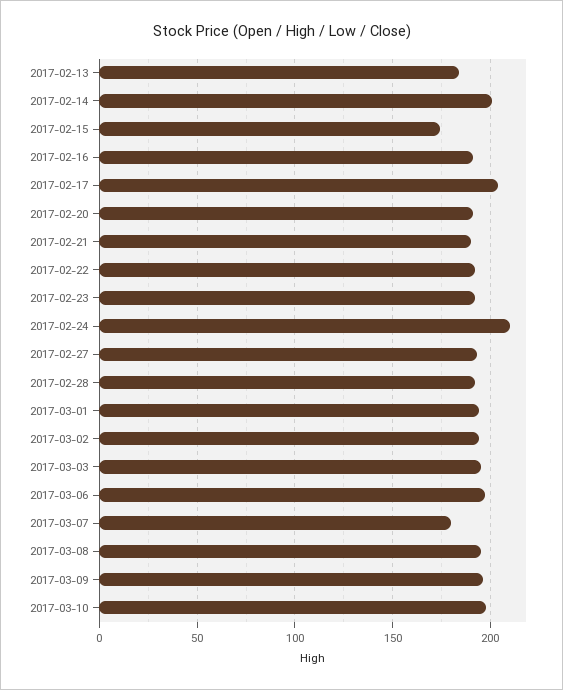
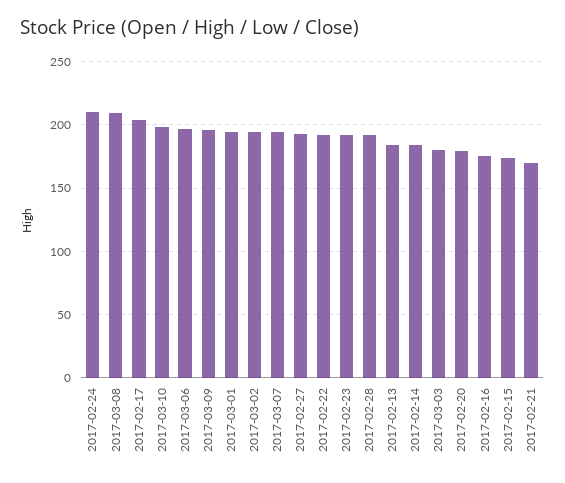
  {
    "2017-02-13": 185,
-   "2017-02-14": 200,
+   "2017-02-14": 185,
    "2017-02-15": 175,
-   "2017-02-16": 190,
+   "2017-02-16": 175,
    "2017-02-17": 205,
-   "2017-02-20": 190,
+   "2017-02-20": 180,
-   "2017-02-21": 190,
+   "2017-02-21": 170,
    "2017-02-22": 190,
    "2017-02-23": 190,
    "2017-02-24": 210,
    "2017-02-27": 195,
    "2017-02-28": 190,
    "2017-03-01": 195,
    "2017-03-02": 195,
-   "2017-03-03": 195,
+   "2017-03-03": 180,
    "2017-03-06": 195,
-   "2017-03-07": 180,
+   "2017-03-07": 195,
-   "2017-03-08": 195,
+   "2017-03-08": 210,
    "2017-03-09": 195,
    "2017-03-10": 200
  }

